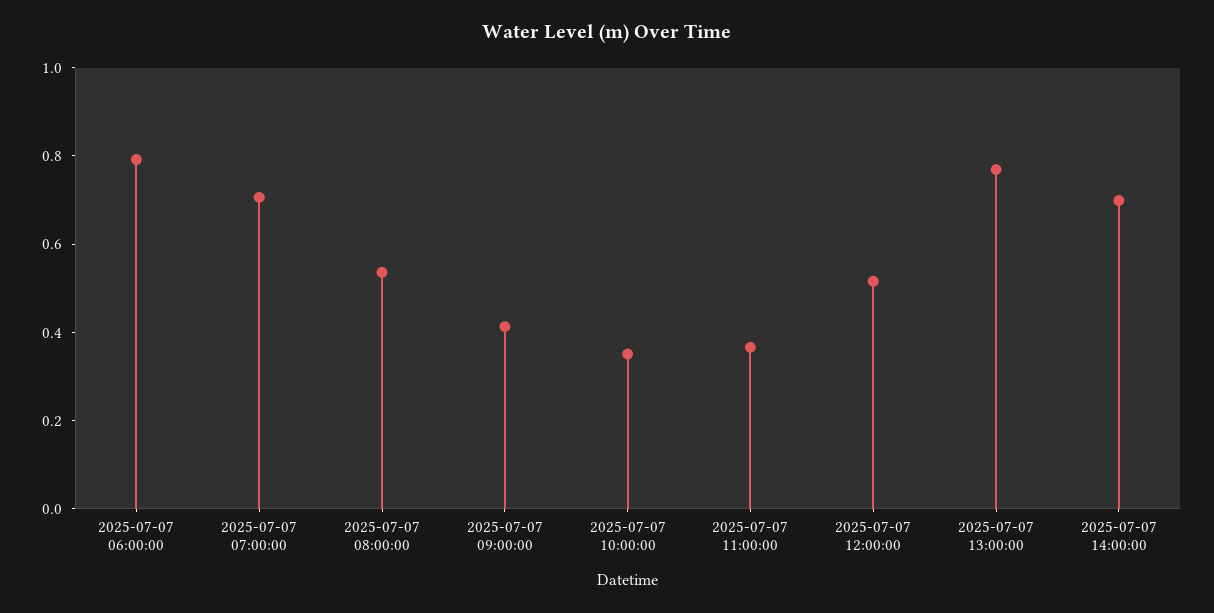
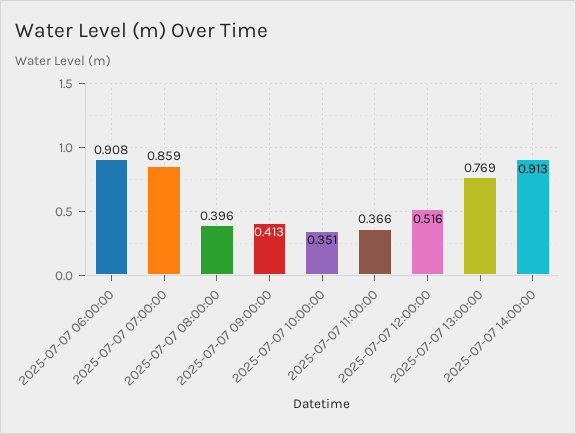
  {
-   "2025-07-07 06:00:00": 0.8,
+   "2025-07-07 06:00:00": 0.908,
-   "2025-07-07 07:00:00": 0.7,
+   "2025-07-07 07:00:00": 0.859,
-   "2025-07-07 08:00:00": 0.55,
+   "2025-07-07 08:00:00": 0.396,
    "2025-07-07 09:00:00": 0.413,
    "2025-07-07 10:00:00": 0.351,
    "2025-07-07 11:00:00": 0.366,
    "2025-07-07 12:00:00": 0.516,
    "2025-07-07 13:00:00": 0.769,
-   "2025-07-07 14:00:00": 0.7
+   "2025-07-07 14:00:00": 0.913
  }

